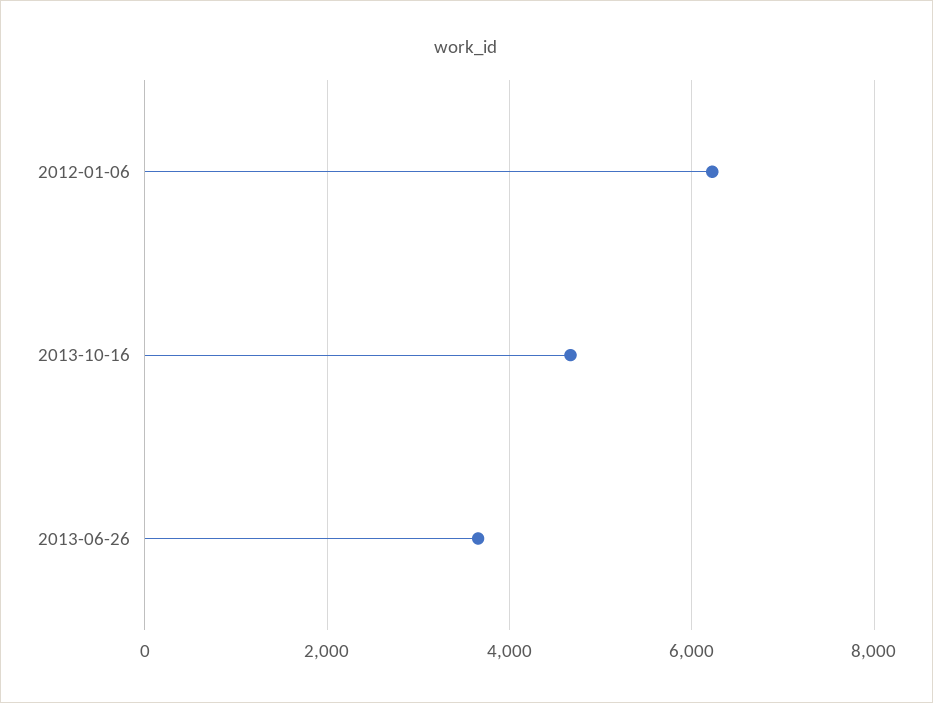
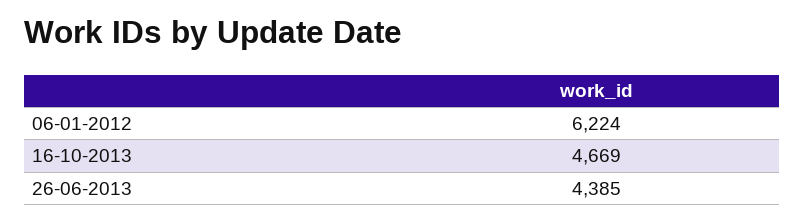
  {
    "2012-01-06": 6224,
    "2013-10-16": 4669,
-   "2013-06-26": 3600
+   "2013-06-26": 4385
  }

